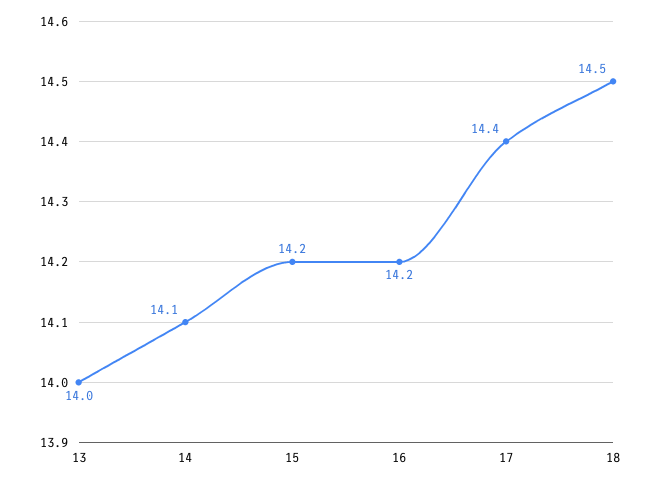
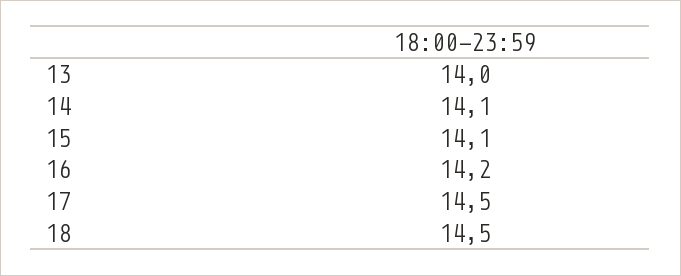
  {
    "13": 14,
    "14": 14.1,
-   "15": 14.2,
+   "15": 14.1,
    "16": 14.2,
-   "17": 14.4,
+   "17": 14.5,
    "18": 14.5
  }

